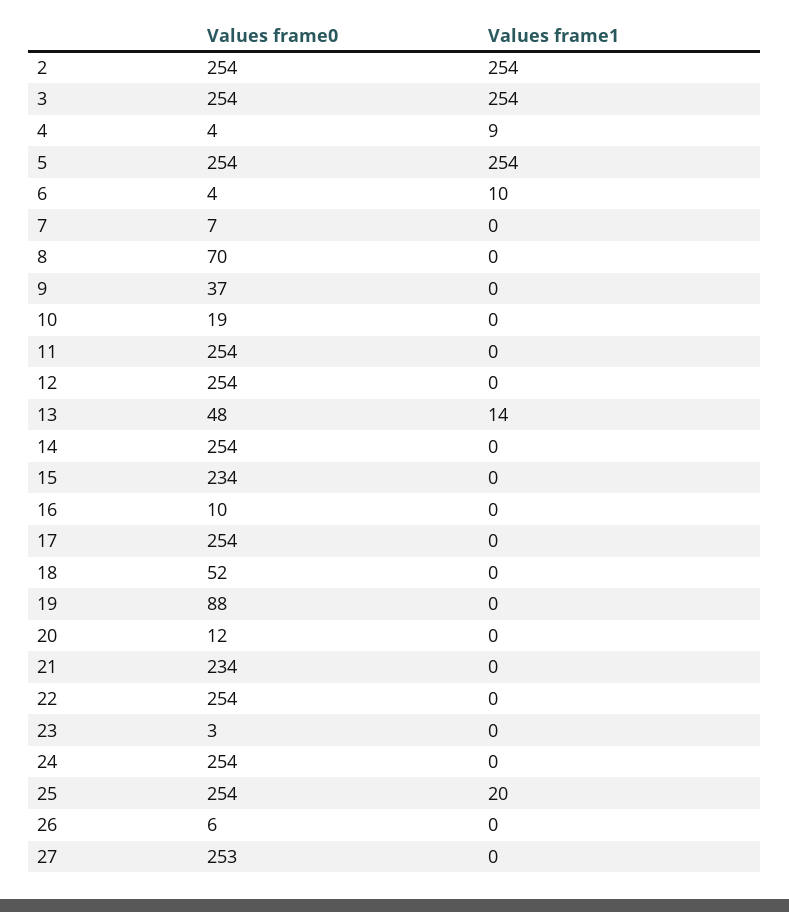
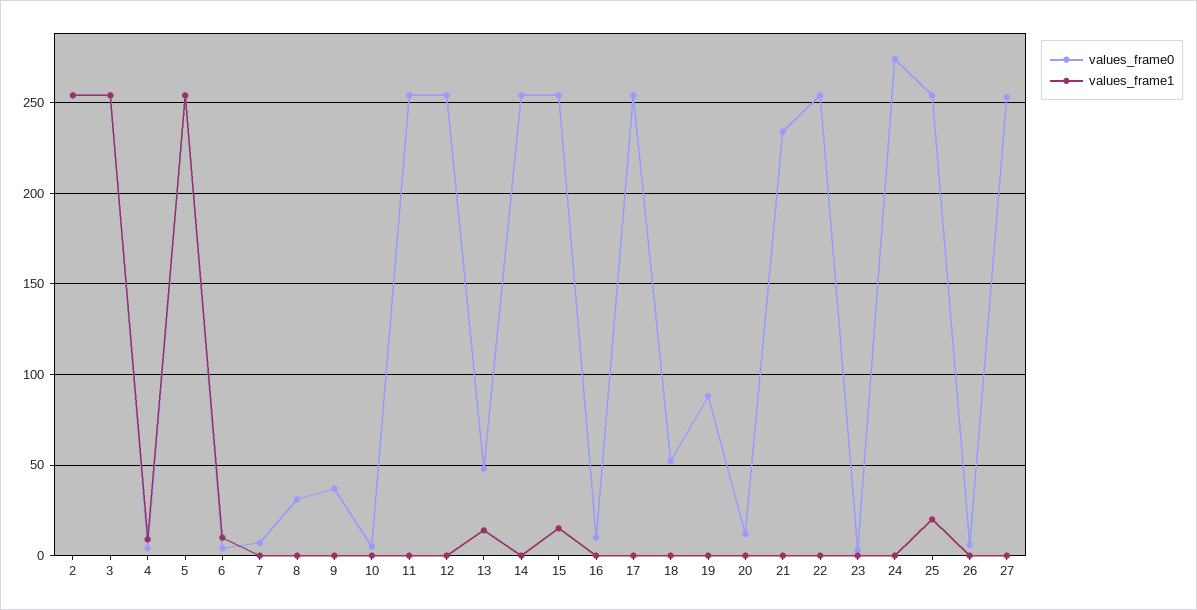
  {
    "Values frame0": {
      "2": 254,
      "3": 254,
      "4": 4,
      "5": 254,
      "6": 4,
      "7": 7,
-     "8": 70,
+     "8": 30,
      "9": 37,
-     "10": 19,
+     "10": 5,
      "11": 254,
      "12": 254,
      "13": 48,
      "14": 254,
-     "15": 234,
+     "15": 255,
      "16": 10,
      "17": 254,
      "18": 52,
      "19": 88,
      "20": 12,
      "21": 234,
      "22": 254,
      "23": 3,
-     "24": 254,
+     "24": 275,
      "25": 254,
      "26": 6,
      "27": 253
    },
    "Values frame1": {
      "2": 254,
      "3": 254,
      "4": 9,
      "5": 254,
      "6": 10,
      "7": 0,
      "8": 0,
      "9": 0,
      "10": 0,
      "11": 0,
      "12": 0,
      "13": 14,
      "14": 0,
-     "15": 0,
+     "15": 15,
      "16": 0,
      "17": 0,
      "18": 0,
      "19": 0,
      "20": 0,
      "21": 0,
      "22": 0,
      "23": 0,
      "24": 0,
      "25": 20,
      "26": 0,
      "27": 0
    }
  }

